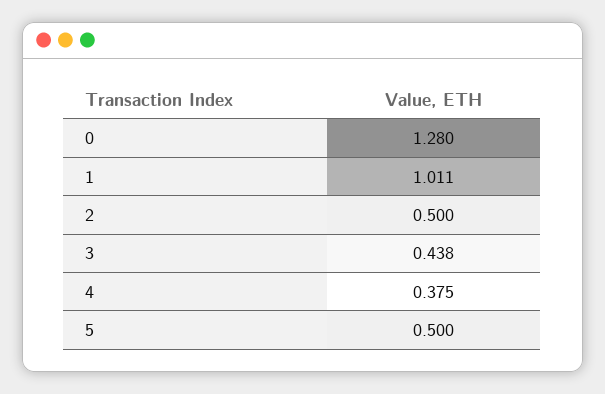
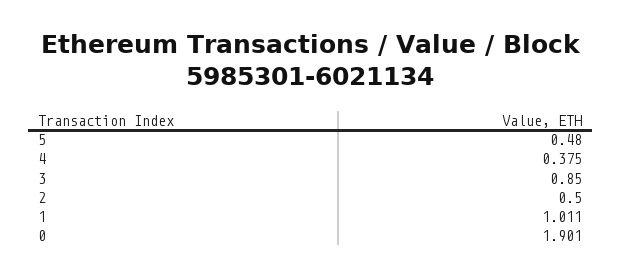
  {
-   "0": 1.28,
+   "0": 1.901,
    "1": 1.011,
    "2": 0.5,
-   "3": 0.438,
+   "3": 0.85,
    "4": 0.375,
-   "5": 0.5
+   "5": 0.48
  }

